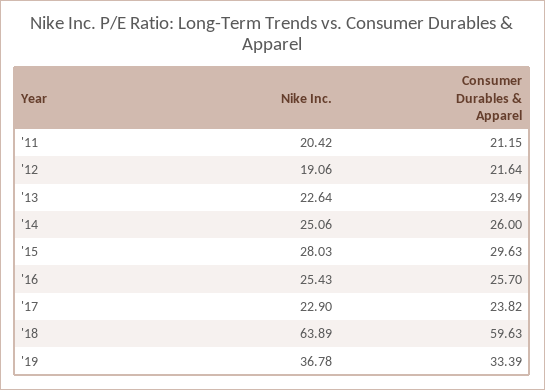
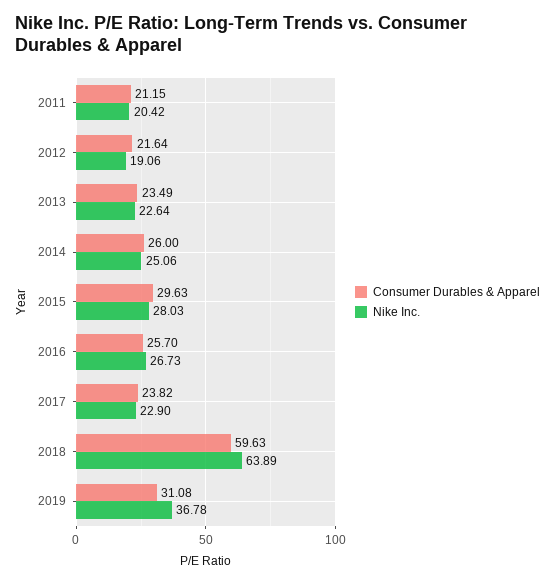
  {
    "Nike Inc.": {
      "'11": 20.42,
      "'12": 19.06,
      "'13": 22.64,
      "'14": 25.06,
      "'15": 28.03,
-     "'16": 25.43,
+     "'16": 26.73,
      "'17": 22.9,
      "'18": 63.89,
      "'19": 36.78
    },
    "Consumer Durables & Apparel": {
      "'11": 21.15,
      "'12": 21.64,
      "'13": 23.49,
      "'14": 26,
      "'15": 29.63,
      "'16": 25.7,
      "'17": 23.82,
      "'18": 59.63,
-     "'19": 33.39
+     "'19": 31.08
    }
  }

